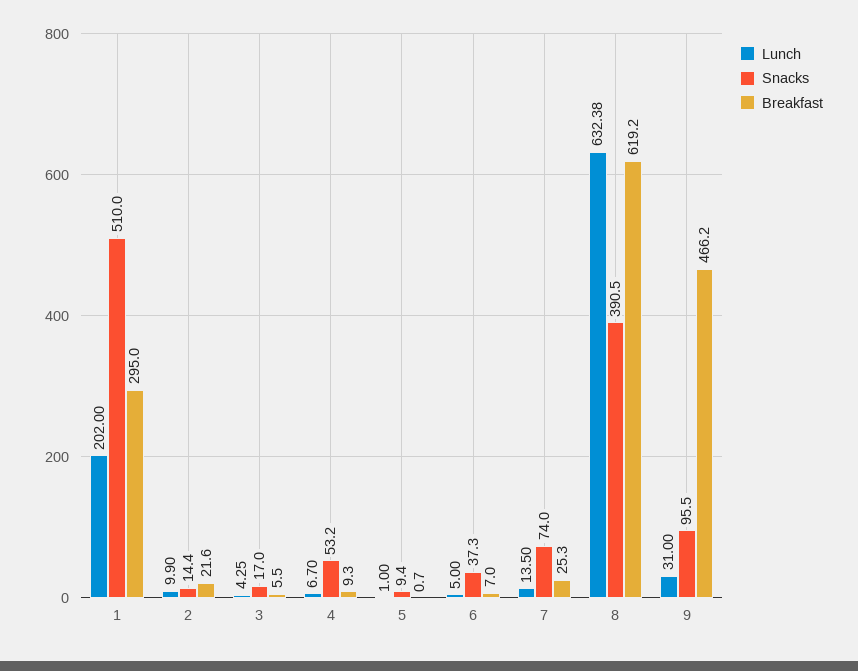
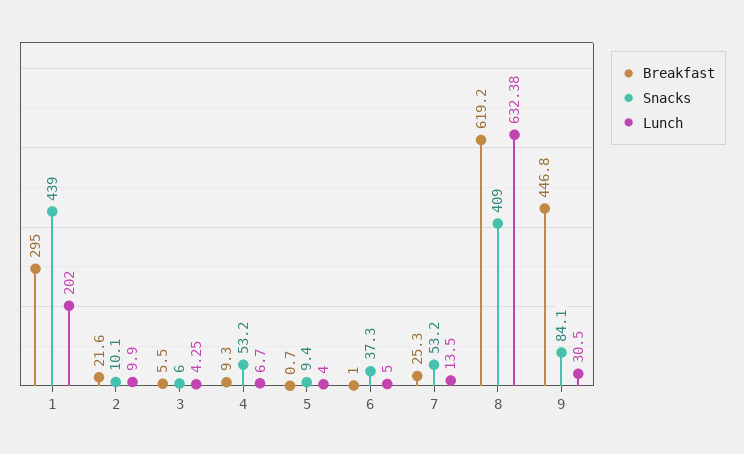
  {
    "Lunch": {
      "1": 202,
      "2": 9.9,
      "3": 4.25,
      "4": 6.7,
-     "5": 1,
+     "5": 4,
      "6": 5,
      "7": 13.5,
      "8": 632.38,
-     "9": 31
+     "9": 30.5
    },
    "Snacks": {
-     "1": 510,
+     "1": 439,
-     "2": 14.4,
+     "2": 10.1,
-     "3": 17,
+     "3": 6,
      "4": 53.2,
      "5": 9.4,
      "6": 37.3,
-     "7": 74,
+     "7": 53.2,
-     "8": 390.5,
+     "8": 409,
-     "9": 95.5
+     "9": 84.1
    },
    "Breakfast": {
      "1": 295,
      "2": 21.6,
      "3": 5.5,
      "4": 9.3,
      "5": 0.7,
-     "6": 7,
+     "6": 1,
      "7": 25.3,
      "8": 619.2,
-     "9": 466.2
+     "9": 446.8
    }
  }

